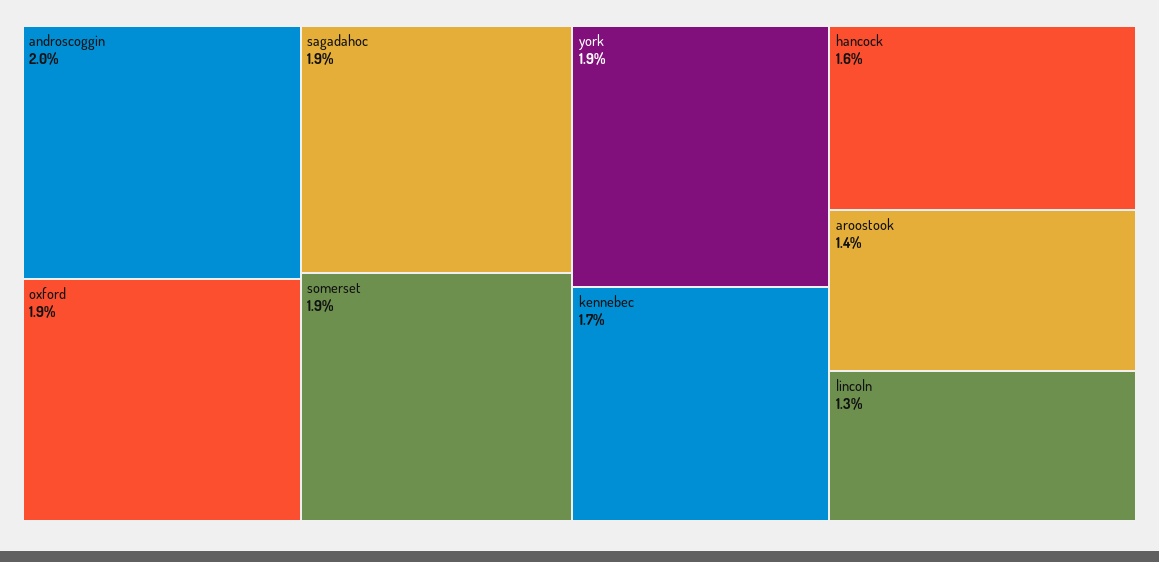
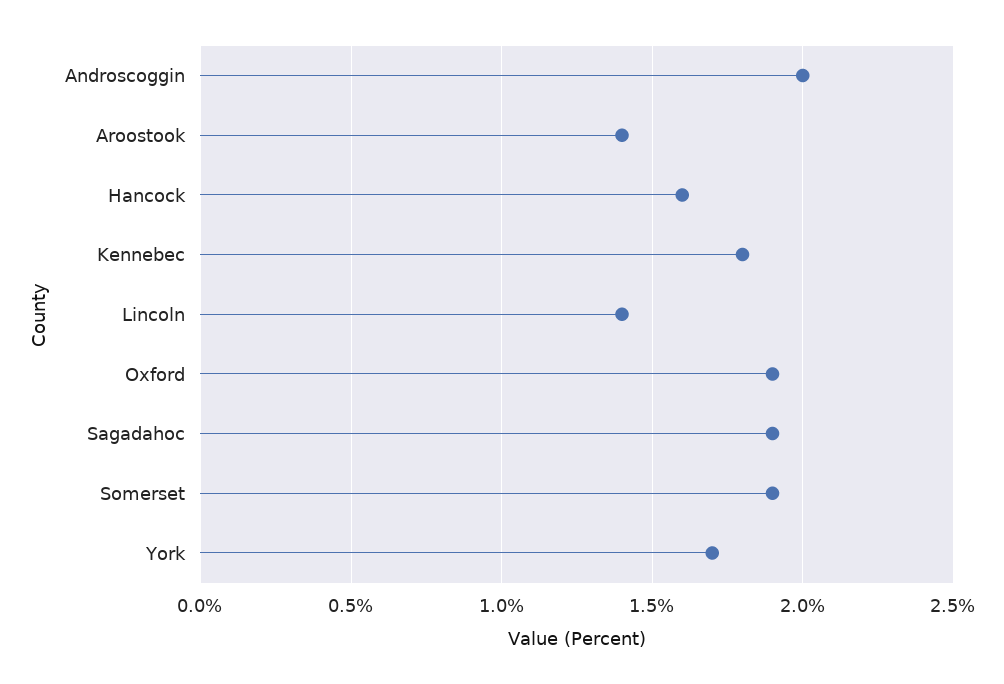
  {
    "androscoggin": 2,
    "oxford": 1.9,
    "sagadahoc": 1.9,
    "somerset": 1.9,
-   "york": 1.9,
+   "york": 1.7,
-   "kennebec": 1.7,
+   "kennebec": 1.8,
    "hancock": 1.6,
    "aroostook": 1.4,
-   "lincoln": 1.3
+   "lincoln": 1.4
  }

